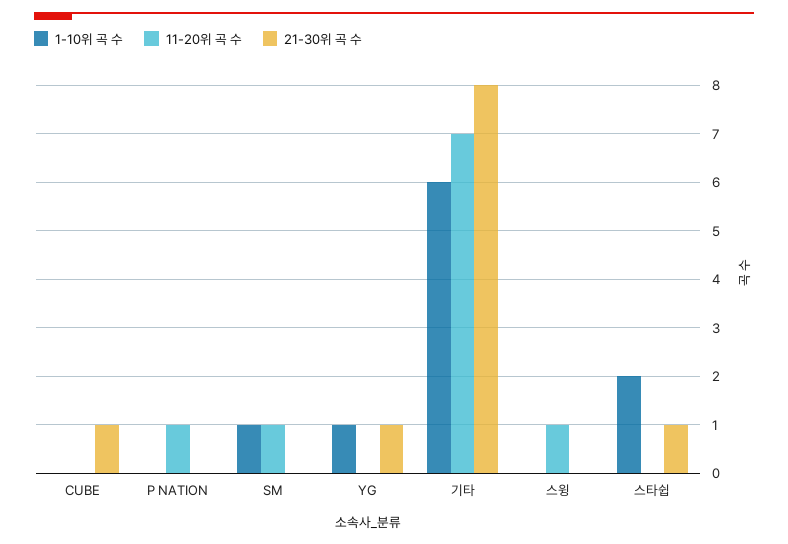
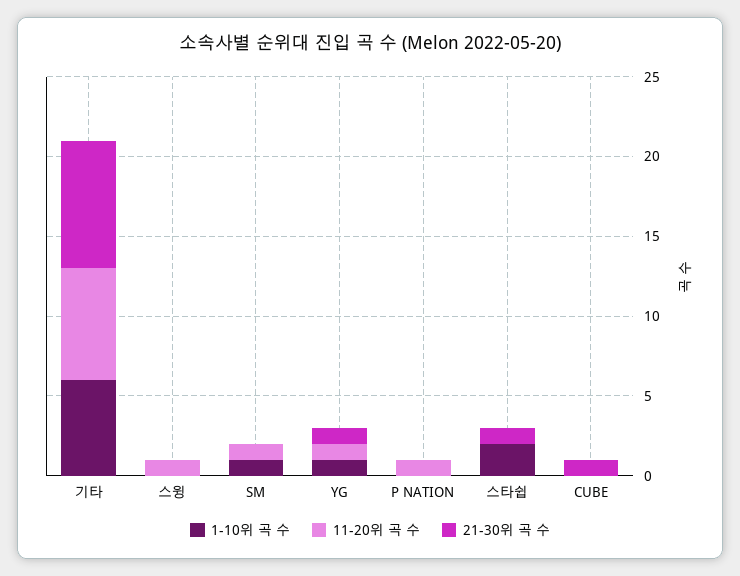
  {
    "1-10위 곡 수": {
      "CUBE": 0,
      "P NATION": 0,
      "SM": 1,
      "YG": 1,
      "기타": 6,
      "스윙": 0,
      "스타쉽": 2
    },
    "11-20위 곡 수": {
      "CUBE": 0,
      "P NATION": 1,
      "SM": 1,
-     "YG": 0,
+     "YG": 1,
      "기타": 7,
      "스윙": 1,
      "스타쉽": 0
    },
    "21-30위 곡 수": {
      "CUBE": 1,
      "P NATION": 0,
      "SM": 0,
      "YG": 1,
      "기타": 8,
      "스윙": 0,
      "스타쉽": 1
    }
  }

